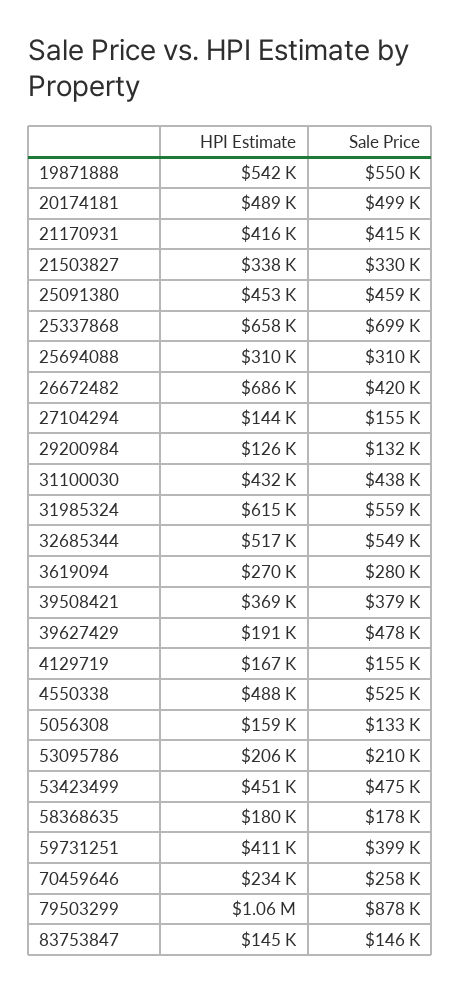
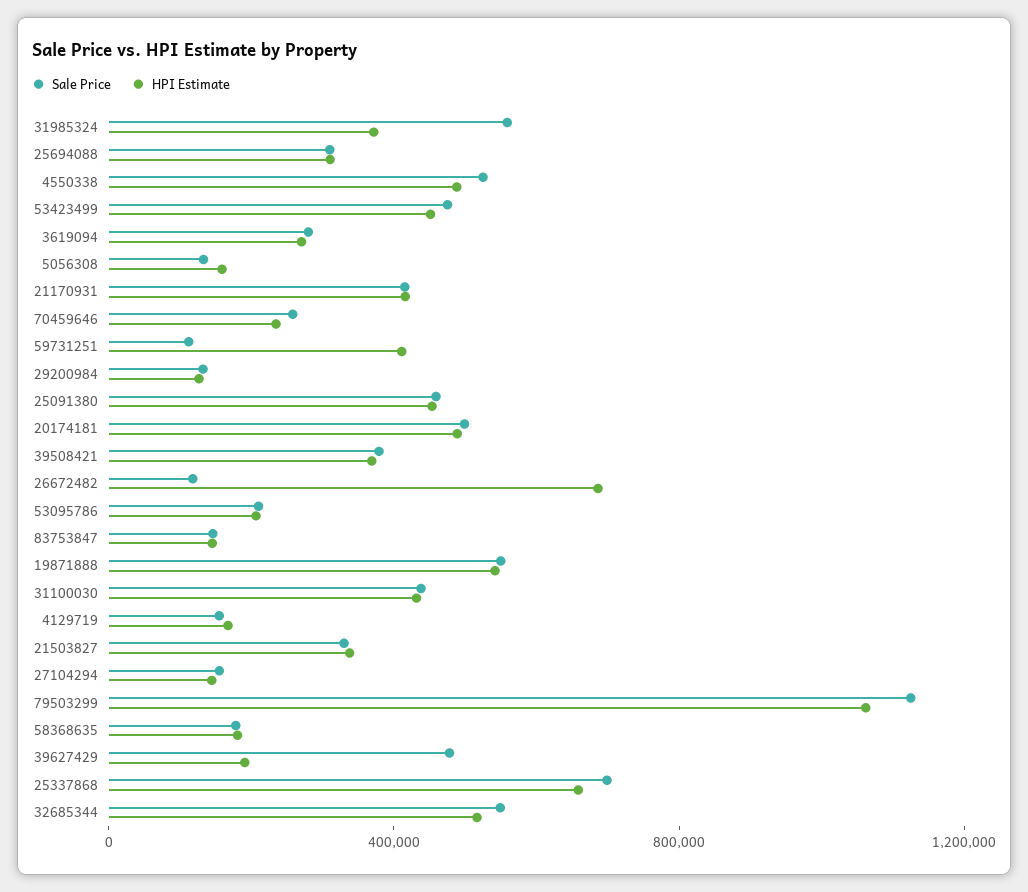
  {
    "HPI Estimate": {
      "19871888": 542000,
      "20174181": 489000,
      "21170931": 416000,
      "21503827": 338000,
      "25091380": 453000,
      "25337868": 658000,
      "25694088": 310000,
      "26672482": 686000,
      "27104294": 144000,
      "29200984": 126000,
      "31100030": 432000,
-     "31985324": 615000,
+     "31985324": 400000,
      "32685344": 517000,
      "3619094": 270000,
      "39508421": 369000,
      "39627429": 191000,
      "4129719": 167000,
      "4550338": 488000,
      "5056308": 159000,
      "53095786": 206000,
      "53423499": 451000,
      "58368635": 180000,
      "59731251": 411000,
      "70459646": 234000,
      "79503299": 1060000,
      "83753847": 145000
    },
    "Sale Price": {
      "19871888": 550000,
      "20174181": 499000,
      "21170931": 415000,
      "21503827": 330000,
      "25091380": 459000,
      "25337868": 699000,
      "25694088": 310000,
-     "26672482": 420000,
+     "26672482": 100000,
      "27104294": 155000,
      "29200984": 132000,
      "31100030": 438000,
      "31985324": 559000,
      "32685344": 549000,
      "3619094": 280000,
      "39508421": 379000,
      "39627429": 478000,
      "4129719": 155000,
      "4550338": 525000,
      "5056308": 133000,
      "53095786": 210000,
      "53423499": 475000,
      "58368635": 178000,
-     "59731251": 399000,
+     "59731251": 100000,
      "70459646": 258000,
-     "79503299": 878000,
+     "79503299": 1100000,
      "83753847": 146000
    }
  }

